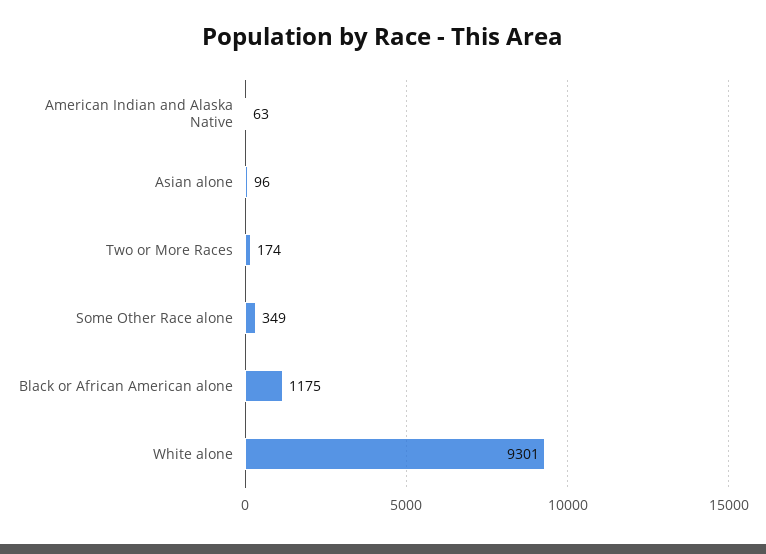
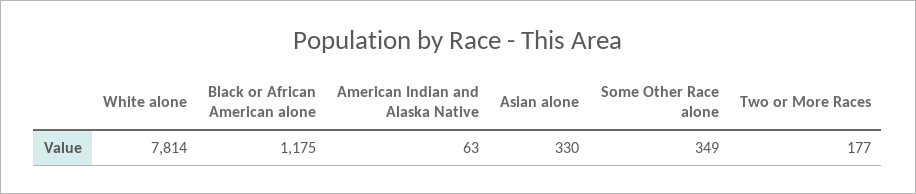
  {
    "American Indian and Alaska Native": 63,
-   "Asian alone": 96,
+   "Asian alone": 330,
-   "Two or More Races": 174,
+   "Two or More Races": 177,
    "Some Other Race alone": 349,
    "Black or African American alone": 1175,
-   "White alone": 9301
+   "White alone": 7814
  }

